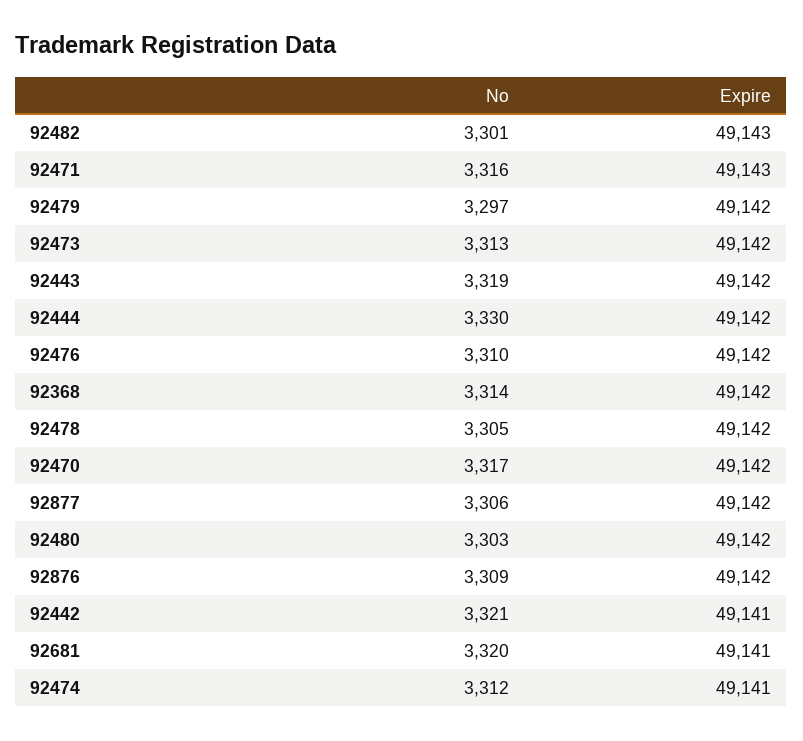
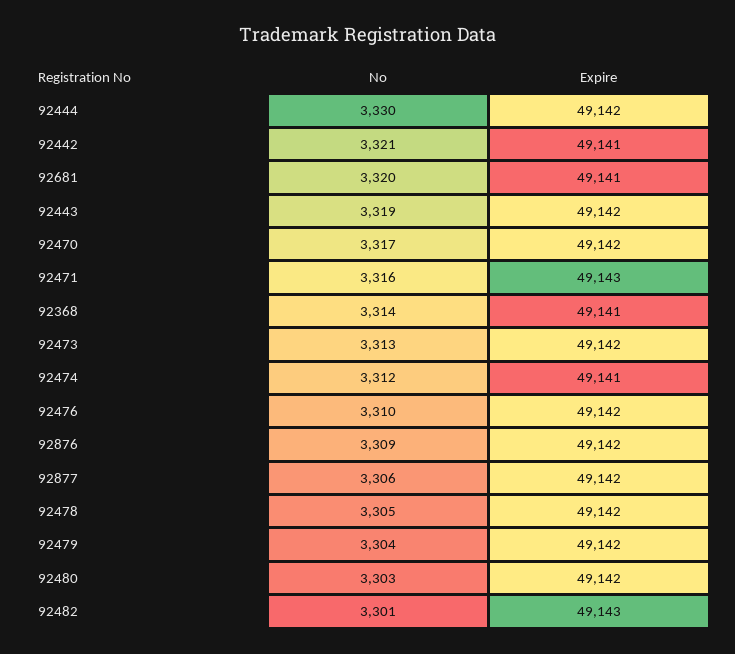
  {
    "No": {
      "92482": 3301,
      "92471": 3316,
-     "92479": 3297,
+     "92479": 3304,
      "92473": 3313,
      "92443": 3319,
      "92444": 3330,
      "92476": 3310,
      "92368": 3314,
      "92478": 3305,
      "92470": 3317,
      "92877": 3306,
      "92480": 3303,
      "92876": 3309,
      "92442": 3321,
      "92681": 3320,
      "92474": 3312
    },
    "Expire": {
      "92482": 49143,
      "92471": 49143,
      "92479": 49142,
      "92473": 49142,
      "92443": 49142,
      "92444": 49142,
      "92476": 49142,
-     "92368": 49142,
+     "92368": 49141,
      "92478": 49142,
      "92470": 49142,
      "92877": 49142,
      "92480": 49142,
      "92876": 49142,
      "92442": 49141,
      "92681": 49141,
      "92474": 49141
    }
  }

